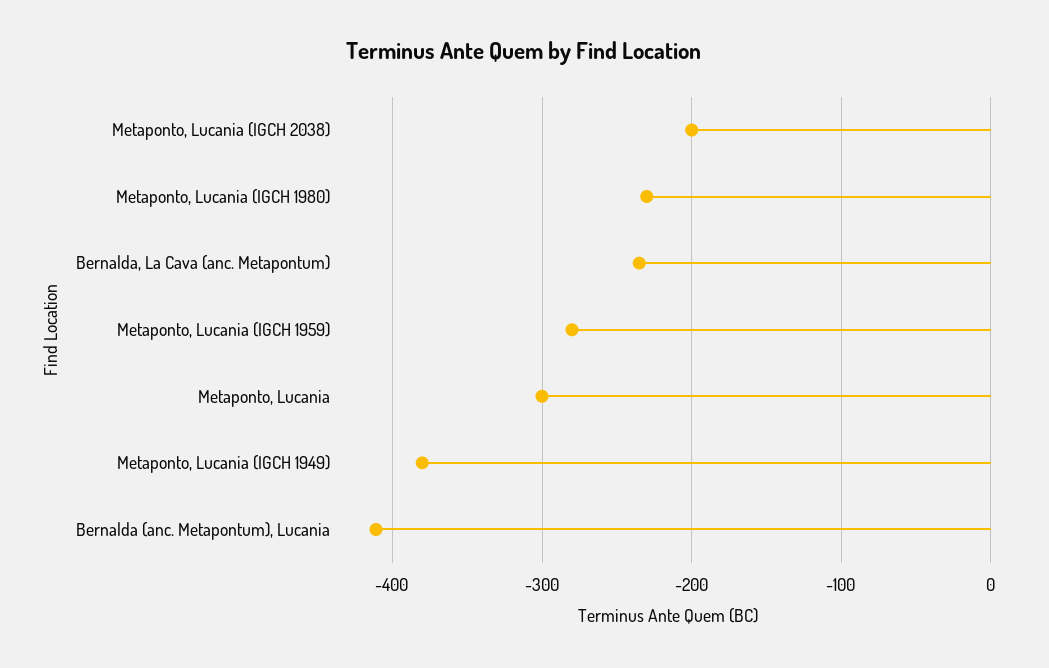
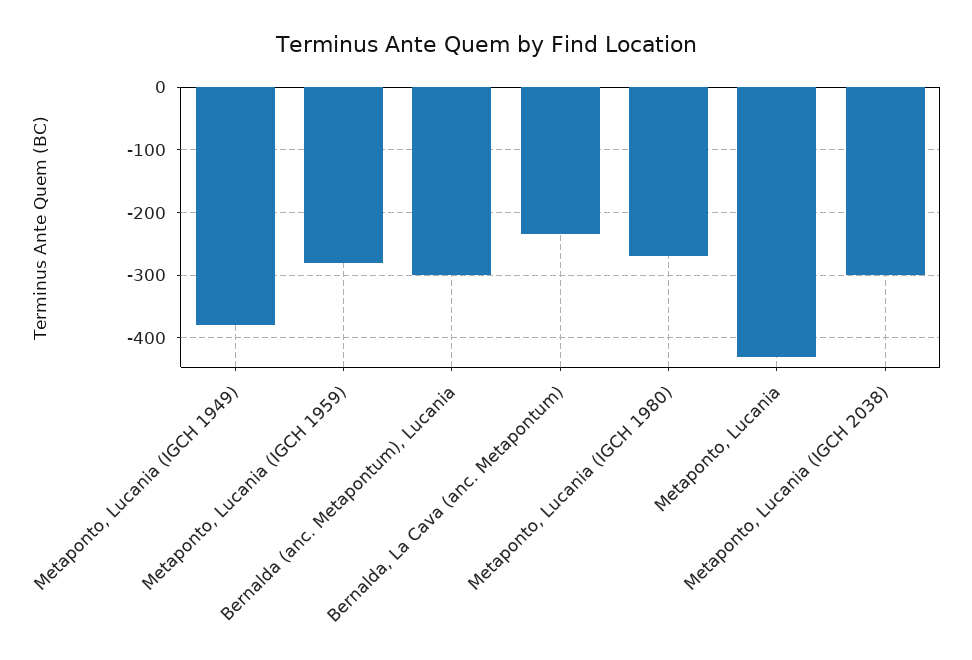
  {
-   "Metaponto, Lucania (IGCH 2038)": -200,
+   "Metaponto, Lucania (IGCH 2038)": -300,
-   "Metaponto, Lucania (IGCH 1980)": -230,
+   "Metaponto, Lucania (IGCH 1980)": -270,
    "Bernalda, La Cava (anc. Metapontum)": -240,
    "Metaponto, Lucania (IGCH 1959)": -280,
-   "Metaponto, Lucania": -300,
+   "Metaponto, Lucania": -430,
    "Metaponto, Lucania (IGCH 1949)": -380,
-   "Bernalda (anc. Metapontum), Lucania": -410
+   "Bernalda (anc. Metapontum), Lucania": -300
  }

